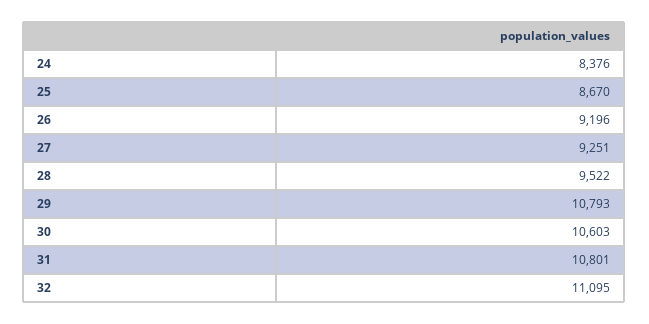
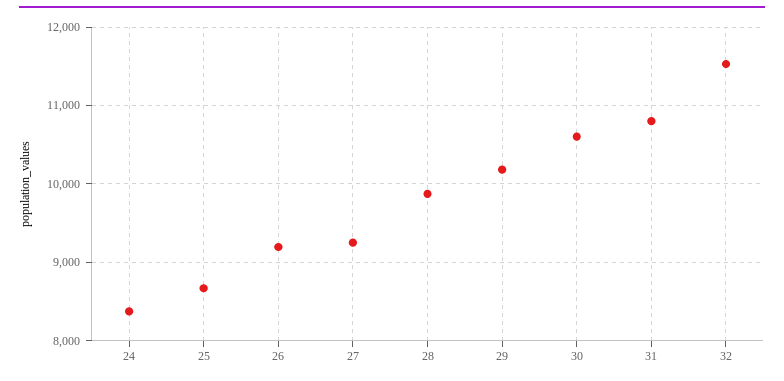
  {
    "24": 8376,
    "25": 8670,
    "26": 9196,
    "27": 9251,
-   "28": 9522,
+   "28": 9900,
-   "29": 10793,
+   "29": 10200,
    "30": 10603,
    "31": 10801,
-   "32": 11095
+   "32": 11500
  }

